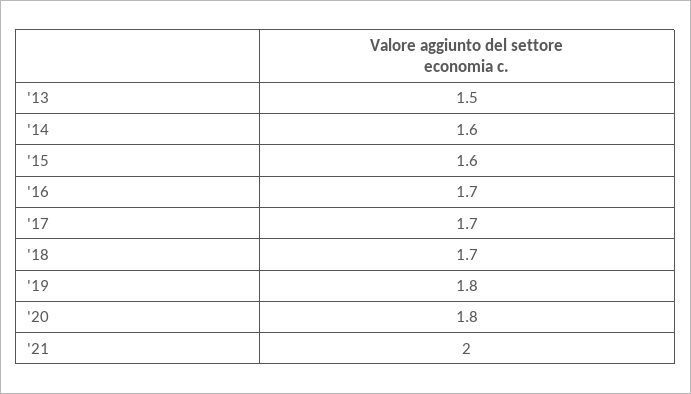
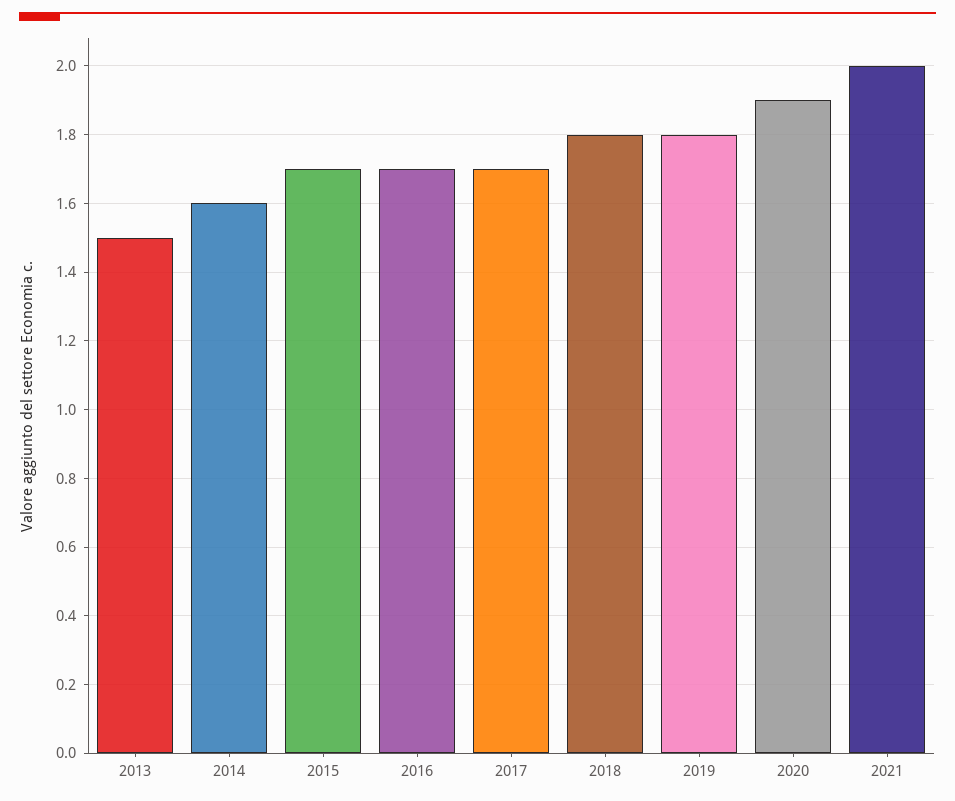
  {
    "'13": 1.5,
    "'14": 1.6,
-   "'15": 1.6,
+   "'15": 1.7,
    "'16": 1.7,
    "'17": 1.7,
-   "'18": 1.7,
+   "'18": 1.8,
    "'19": 1.8,
-   "'20": 1.8,
+   "'20": 1.9,
    "'21": 2
  }

